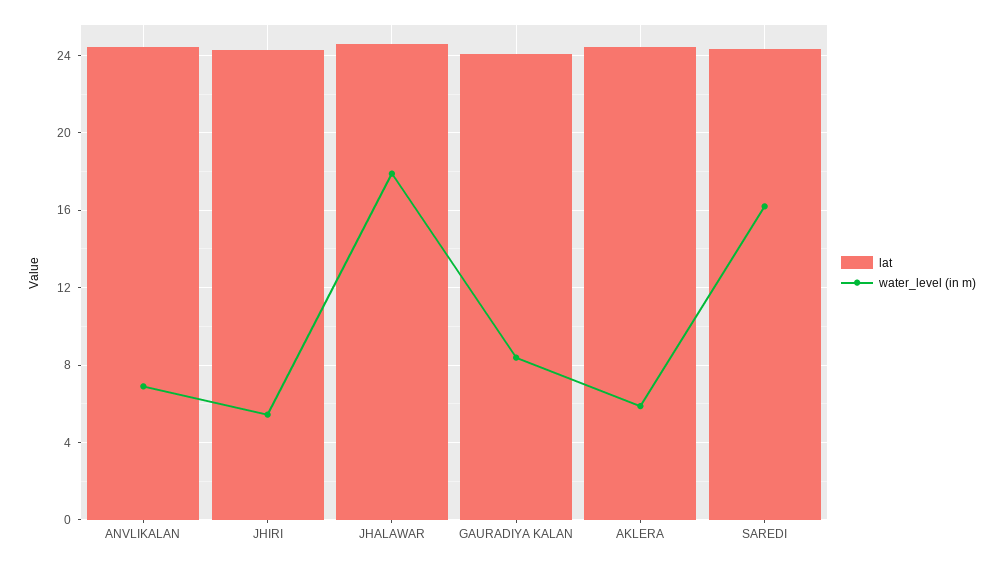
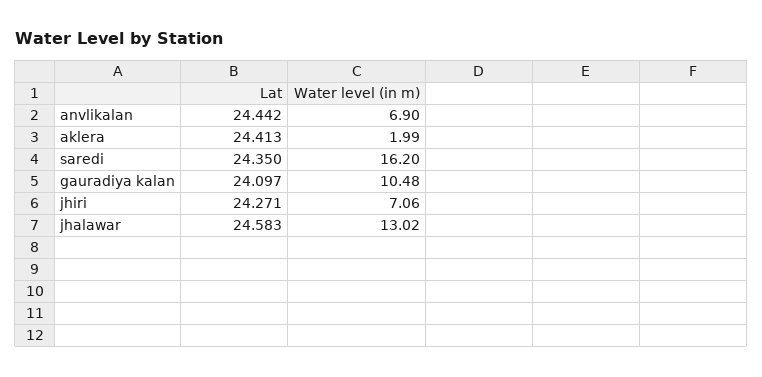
  {
    "lat": {
      "ANVLIKALAN": 24.442,
      "JHIRI": 24.271,
      "JHALAWAR": 24.583,
      "GAURADIYA KALAN": 24.097,
      "AKLERA": 24.413,
      "SAREDI": 24.35
    },
    "water_level (in m)": {
      "ANVLIKALAN": 6.9,
-     "JHIRI": 5.5,
+     "JHIRI": 7.06,
-     "JHALAWAR": 18,
+     "JHALAWAR": 13.02,
-     "GAURADIYA KALAN": 8.5,
+     "GAURADIYA KALAN": 10.48,
-     "AKLERA": 6,
+     "AKLERA": 1.99,
      "SAREDI": 16.2
    }
  }

